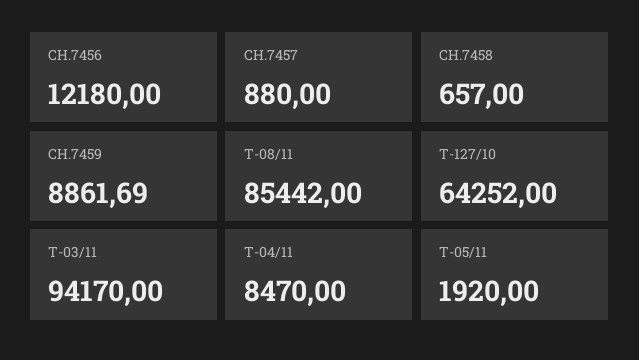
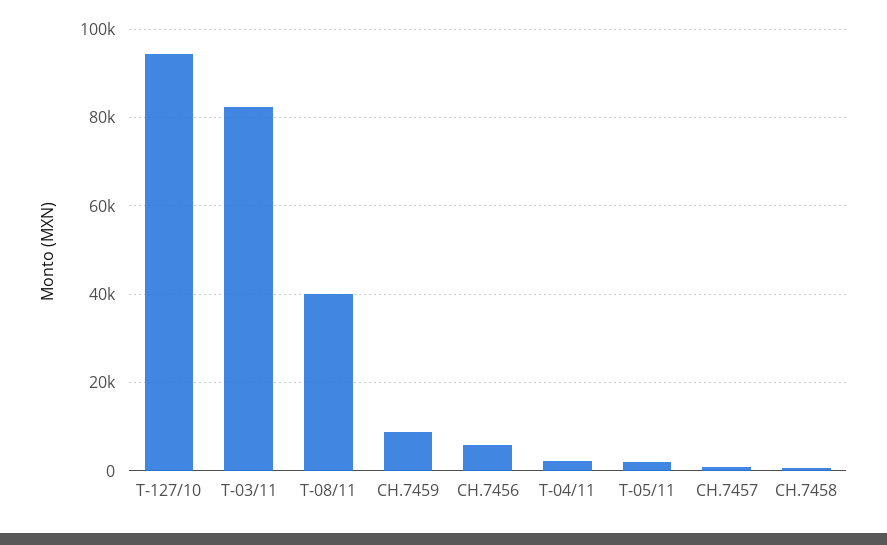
  {
-   "CH.7456": 12180,
+   "CH.7456": 6000,
    "CH.7457": 880,
    "CH.7458": 657,
    "CH.7459": 8861.69,
-   "T-08/11": 85442,
+   "T-08/11": 40000,
-   "T-127/10": 64252,
+   "T-127/10": 94000,
-   "T-03/11": 94170,
+   "T-03/11": 82000,
-   "T-04/11": 8470,
+   "T-04/11": 2000,
    "T-05/11": 1920
  }

